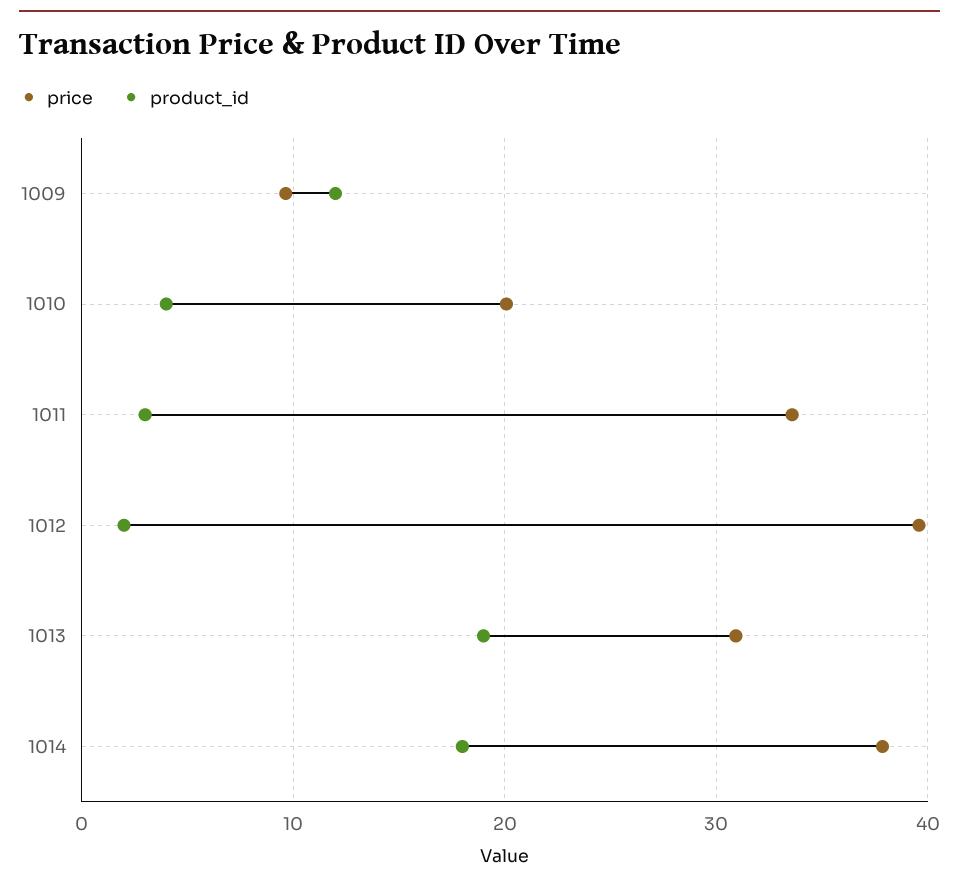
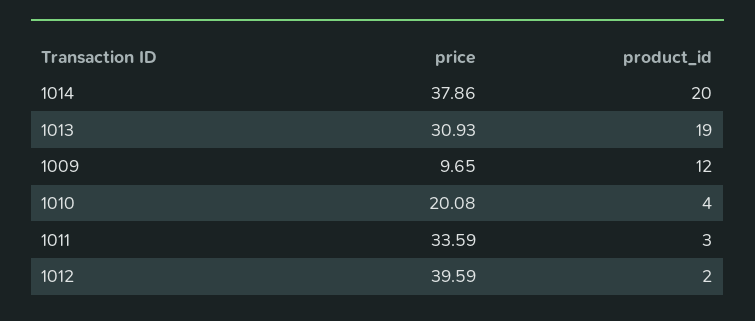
  {
    "price": {
      "1009": 9.65,
      "1010": 20.08,
      "1011": 33.59,
      "1012": 39.59,
      "1013": 30.93,
      "1014": 37.86
    },
    "product_id": {
      "1009": 12,
      "1010": 4,
      "1011": 3,
      "1012": 2,
      "1013": 19,
-     "1014": 18
+     "1014": 20
    }
  }

